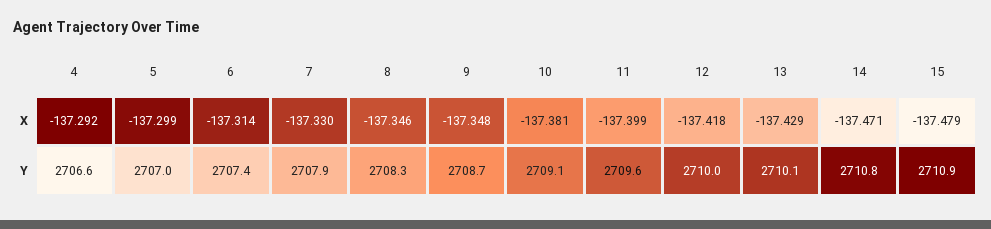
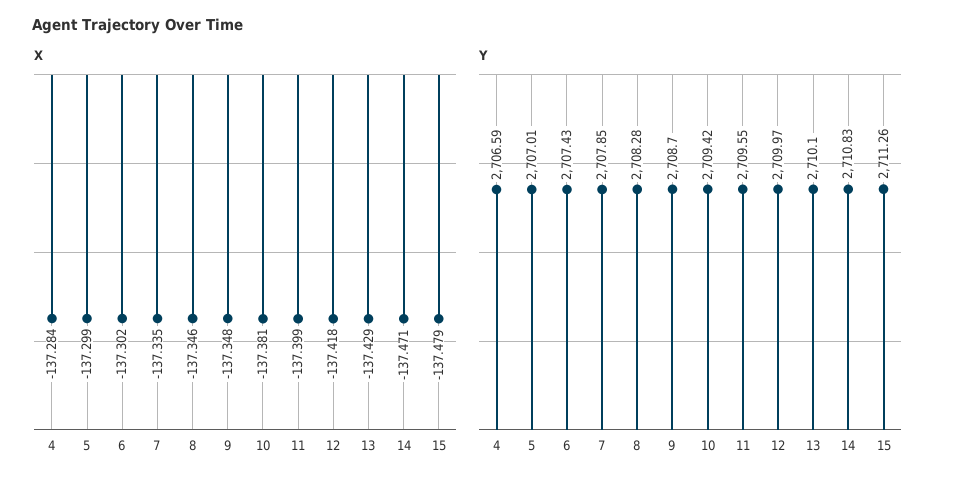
  {
    "X": {
-     "4": -137.292,
+     "4": -137.284,
      "5": -137.299,
-     "6": -137.314,
+     "6": -137.302,
-     "7": -137.33,
+     "7": -137.335,
      "8": -137.346,
      "9": -137.348,
      "10": -137.381,
      "11": -137.399,
      "12": -137.418,
      "13": -137.429,
      "14": -137.471,
      "15": -137.479
    },
    "Y": {
      "4": 2706.59,
      "5": 2707.01,
      "6": 2707.43,
      "7": 2707.85,
      "8": 2708.28,
      "9": 2708.7,
-     "10": 2709.1,
+     "10": 2709.42,
      "11": 2709.55,
      "12": 2709.97,
      "13": 2710.1,
      "14": 2710.83,
-     "15": 2710.9
+     "15": 2711.26
    }
  }

